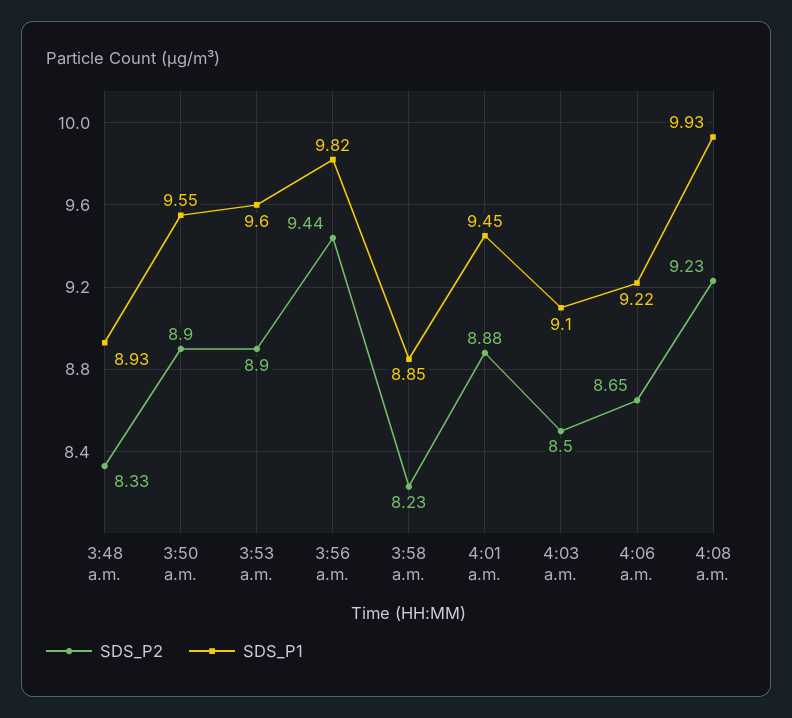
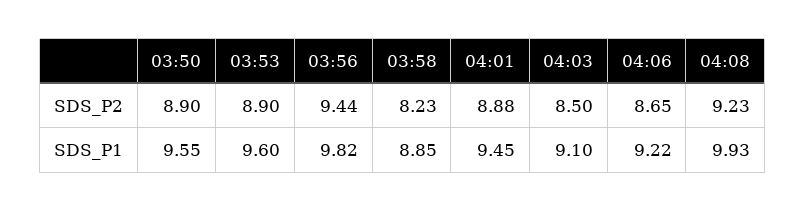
  {
    "SDS_P2": {
-     "3:48 a.m.": 8.33,
      "3:50 a.m.": 8.9,
      "3:53 a.m.": 8.9,
      "3:56 a.m.": 9.44,
      "3:58 a.m.": 8.23,
      "4:01 a.m.": 8.88,
      "4:03 a.m.": 8.5,
      "4:06 a.m.": 8.65,
      "4:08 a.m.": 9.23
    },
    "SDS_P1": {
-     "3:48 a.m.": 8.93,
      "3:50 a.m.": 9.55,
      "3:53 a.m.": 9.6,
      "3:56 a.m.": 9.82,
      "3:58 a.m.": 8.85,
      "4:01 a.m.": 9.45,
      "4:03 a.m.": 9.1,
      "4:06 a.m.": 9.22,
      "4:08 a.m.": 9.93
    }
  }

